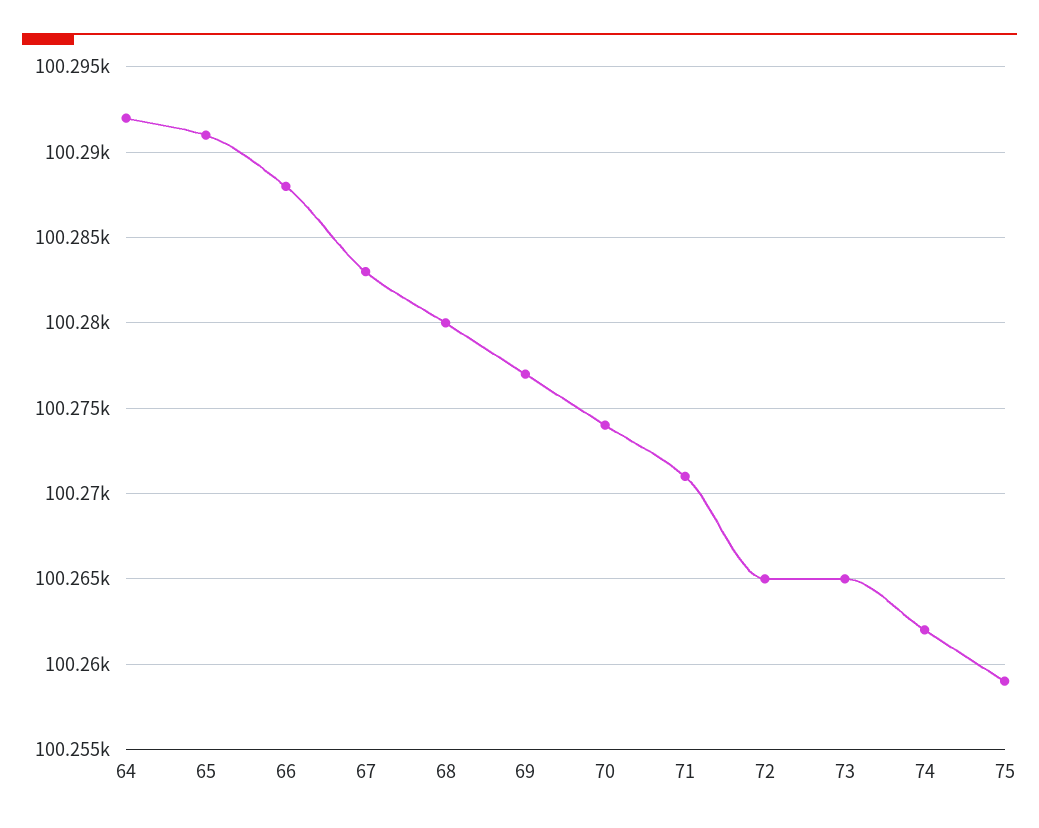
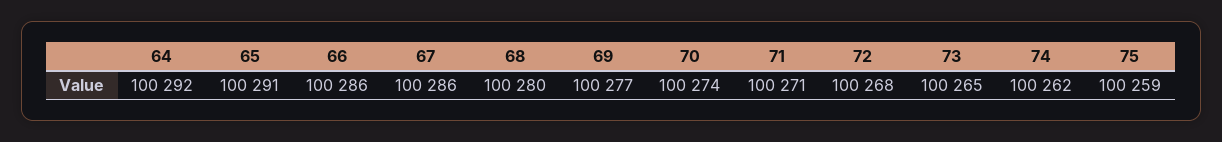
  {
    "64": 100292,
    "65": 100291,
-   "66": 100288,
+   "66": 100286,
-   "67": 100283,
+   "67": 100286,
    "68": 100280,
    "69": 100277,
    "70": 100274,
    "71": 100271,
-   "72": 100265,
+   "72": 100268,
    "73": 100265,
    "74": 100262,
    "75": 100259
  }

